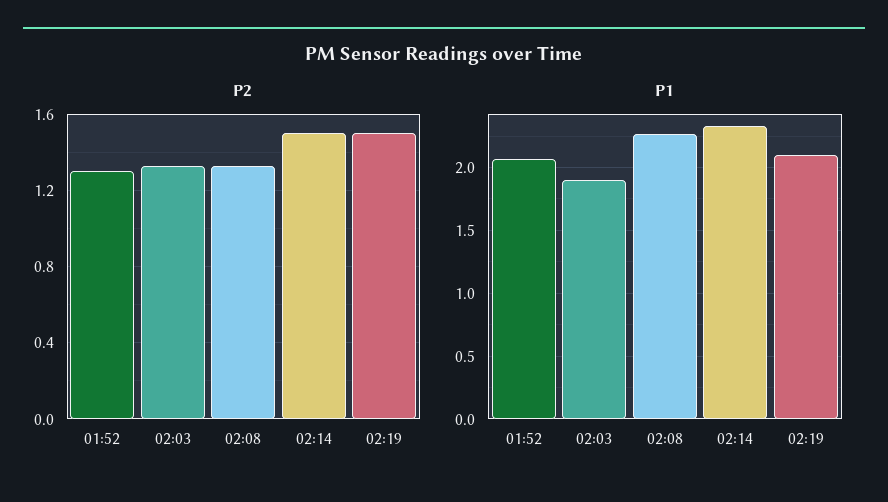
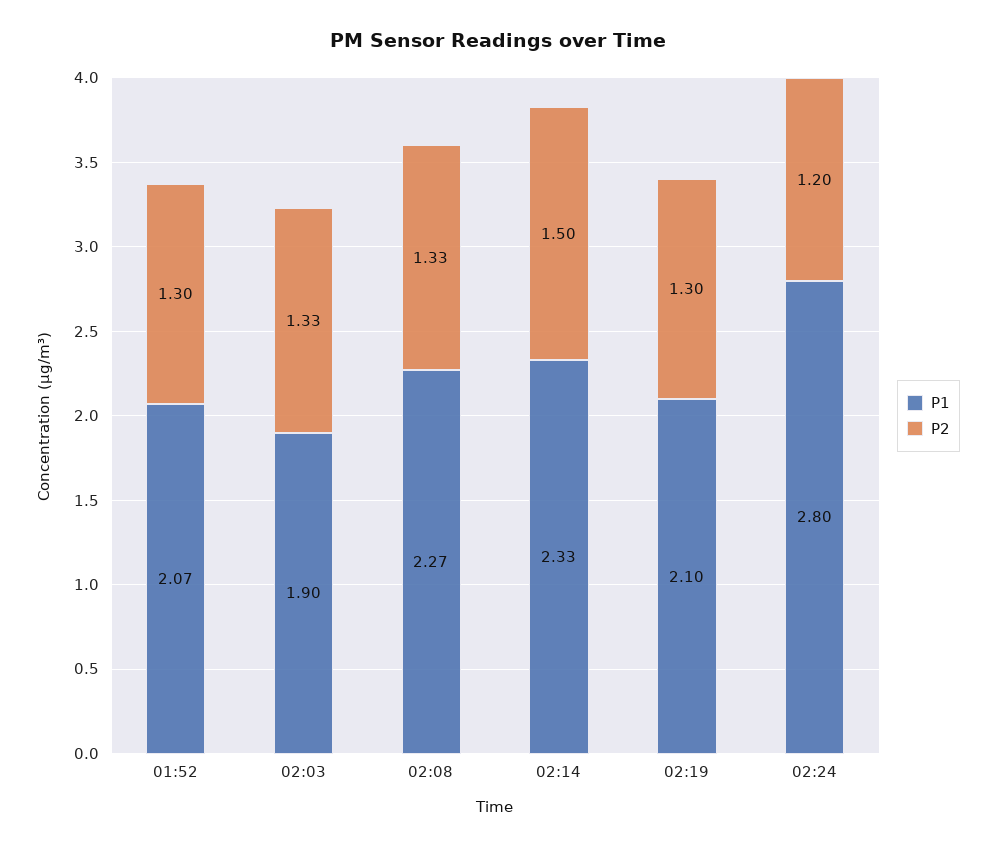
  {
    "P2": {
      "01:52": 1.3,
      "02:03": 1.33,
      "02:08": 1.33,
      "02:14": 1.5,
-     "02:19": 1.5
+     "02:19": 1.3,
+     "02:24": 1.2
    },
    "P1": {
      "01:52": 2.07,
      "02:03": 1.9,
      "02:08": 2.27,
      "02:14": 2.33,
-     "02:19": 2.1
+     "02:19": 2.1,
+     "02:24": 2.8
    }
  }

